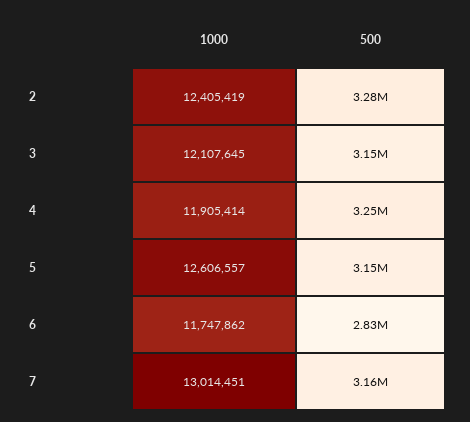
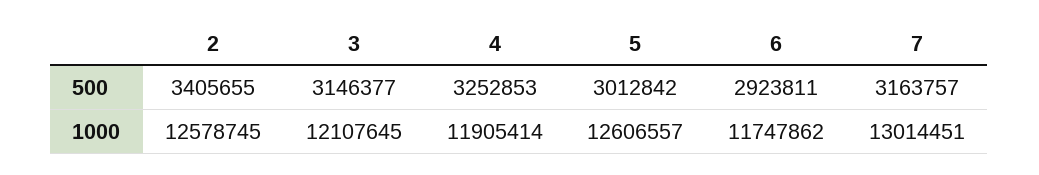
  {
    "1000": {
-     "2": 12405419,
+     "2": 12578745,
      "3": 12107645,
      "4": 11905414,
      "5": 12606557,
      "6": 11747862,
      "7": 13014451
    },
    "500": {
-     "2": 3280000,
+     "2": 3405655,
      "3": 3146377,
      "4": 3252853,
-     "5": 3150000,
+     "5": 3012842,
-     "6": 2830000,
+     "6": 2923811,
      "7": 3163757
    }
  }

